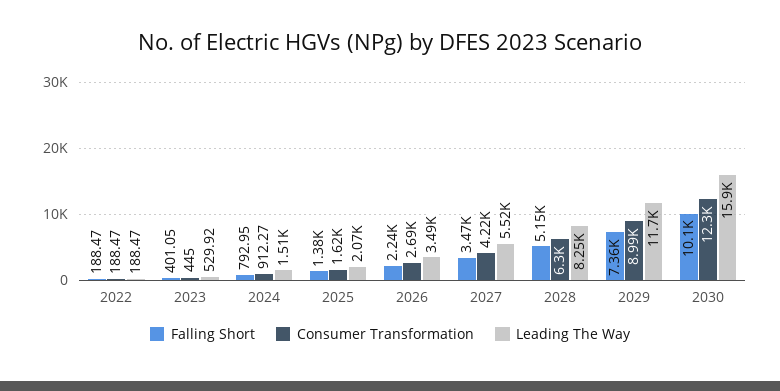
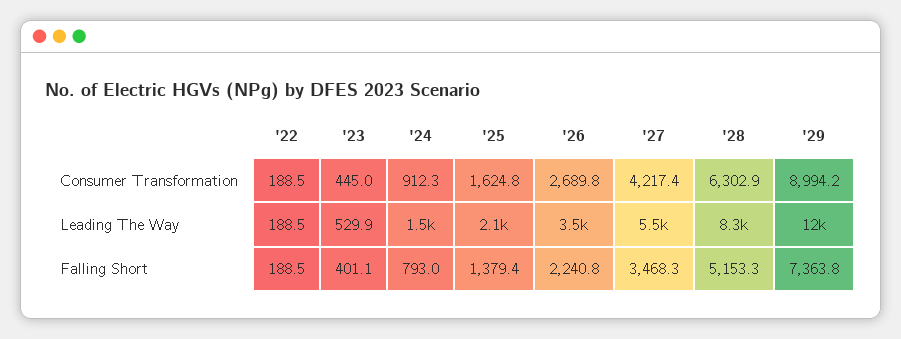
  {
    "Falling Short": {
      "2022": 188.47,
      "2023": 401.05,
      "2024": 792.95,
      "2025": 1379.4,
      "2026": 2240.8,
      "2027": 3468.3,
      "2028": 5153.3,
-     "2029": 7363.8,
+     "2029": 7363.8
-     "2030": 10100
    },
    "Consumer Transformation": {
      "2022": 188.47,
      "2023": 445,
      "2024": 912.27,
      "2025": 1624.8,
      "2026": 2689.8,
      "2027": 4217.4,
      "2028": 6302.9,
-     "2029": 8994.2,
+     "2029": 8994.2
-     "2030": 12300
    },
    "Leading The Way": {
      "2022": 188.47,
      "2023": 529.92,
      "2024": 1510,
      "2025": 2070,
      "2026": 3490,
      "2027": 5520,
      "2028": 8250,
-     "2029": 11700,
+     "2029": 11700
-     "2030": 15900
    }
  }

